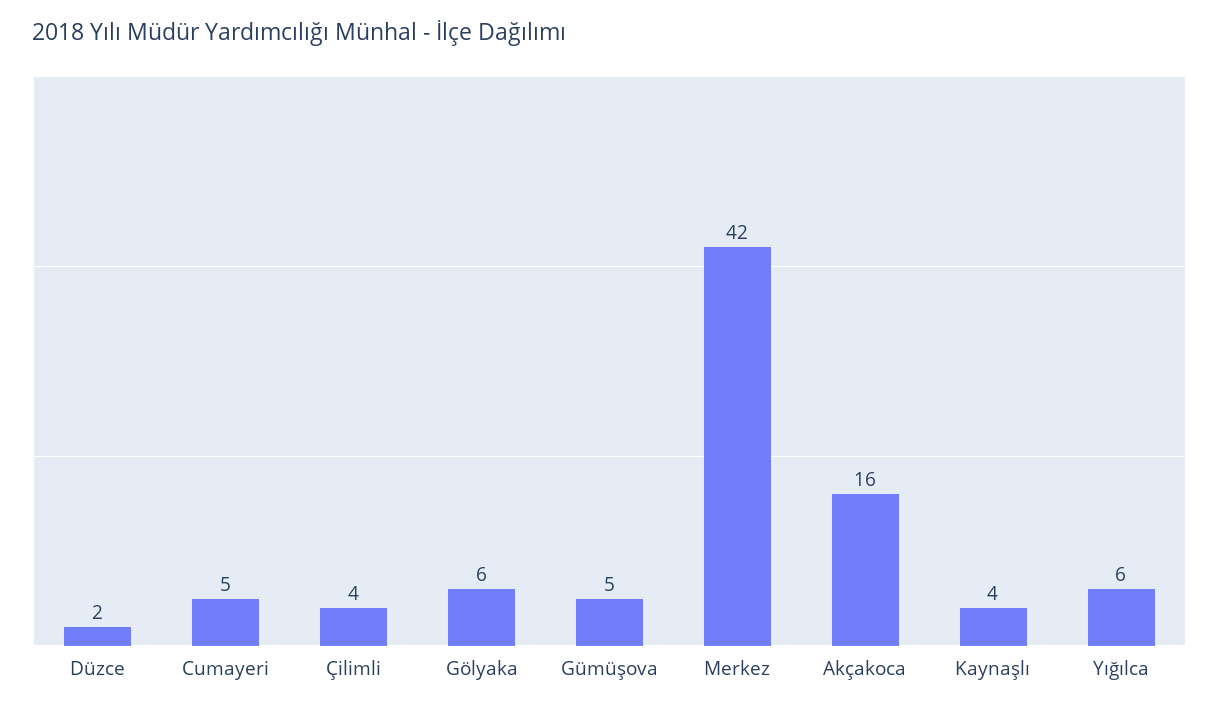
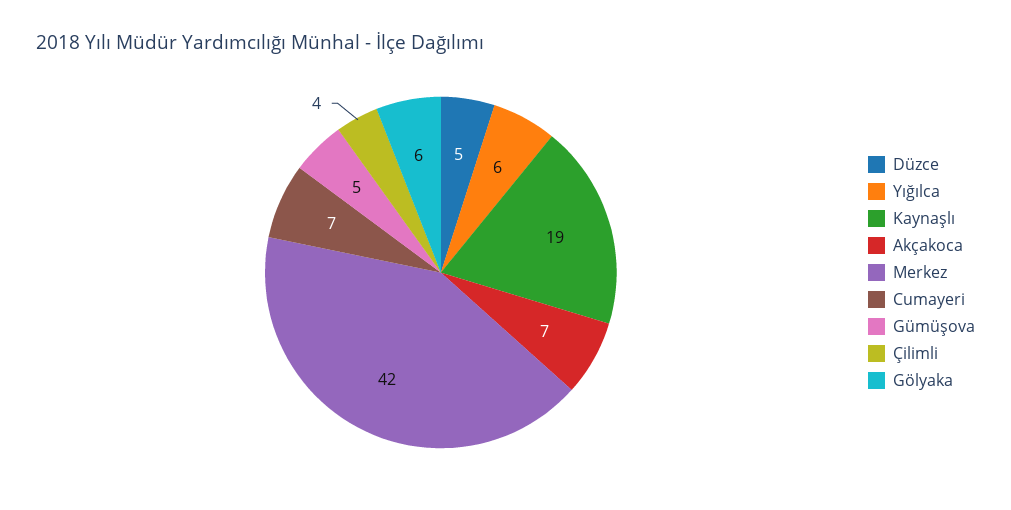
  {
-   "Düzce": 2,
+   "Düzce": 5,
-   "Cumayeri": 5,
+   "Cumayeri": 7,
    "Çilimli": 4,
    "Gölyaka": 6,
    "Gümüşova": 5,
    "Merkez": 42,
-   "Akçakoca": 16,
+   "Akçakoca": 7,
-   "Kaynaşlı": 4,
+   "Kaynaşlı": 19,
    "Yığılca": 6
  }

